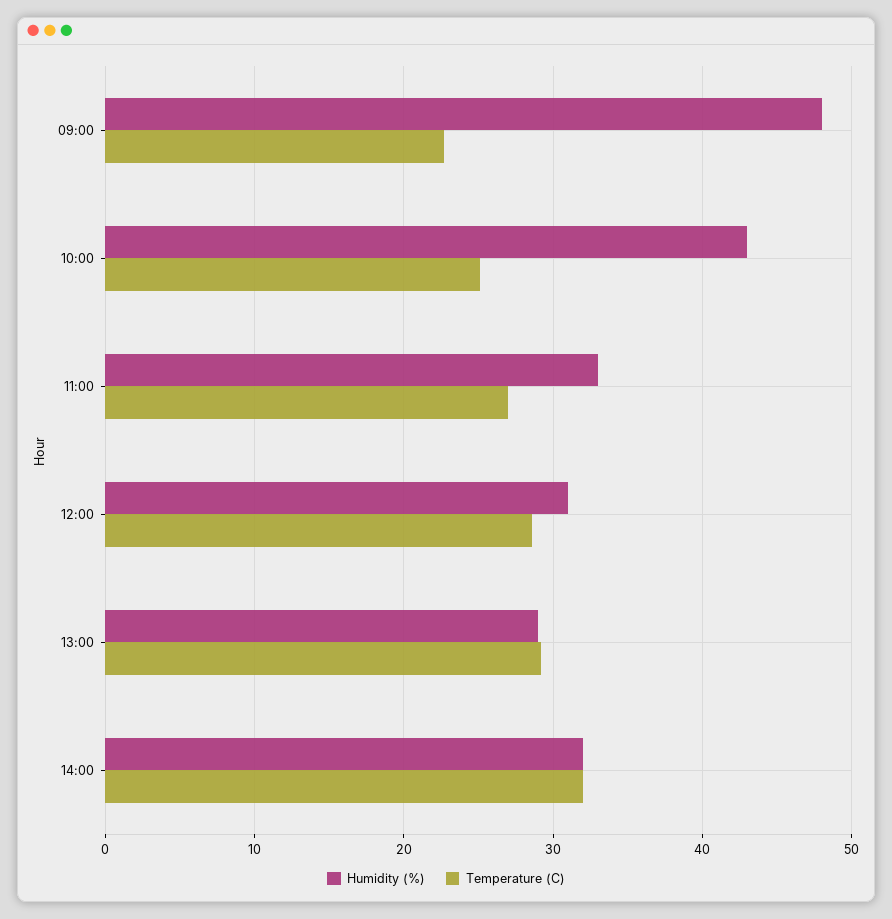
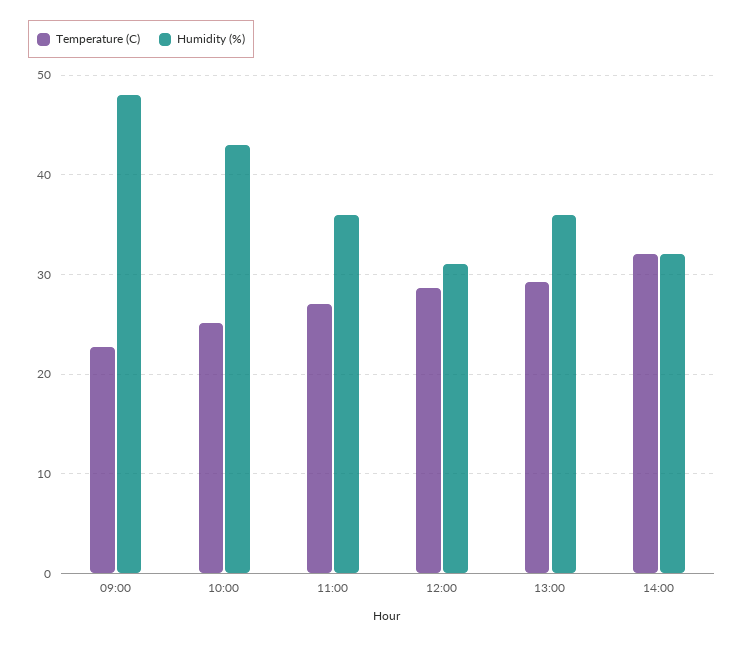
  {
    "Humidity (%)": {
      "09:00": 48,
      "10:00": 43,
-     "11:00": 33,
+     "11:00": 36,
      "12:00": 31,
-     "13:00": 29,
+     "13:00": 36,
      "14:00": 32
    },
    "Temperature (C)": {
      "09:00": 23,
      "10:00": 25,
      "11:00": 27,
      "12:00": 29,
      "13:00": 29,
      "14:00": 32
    }
  }

